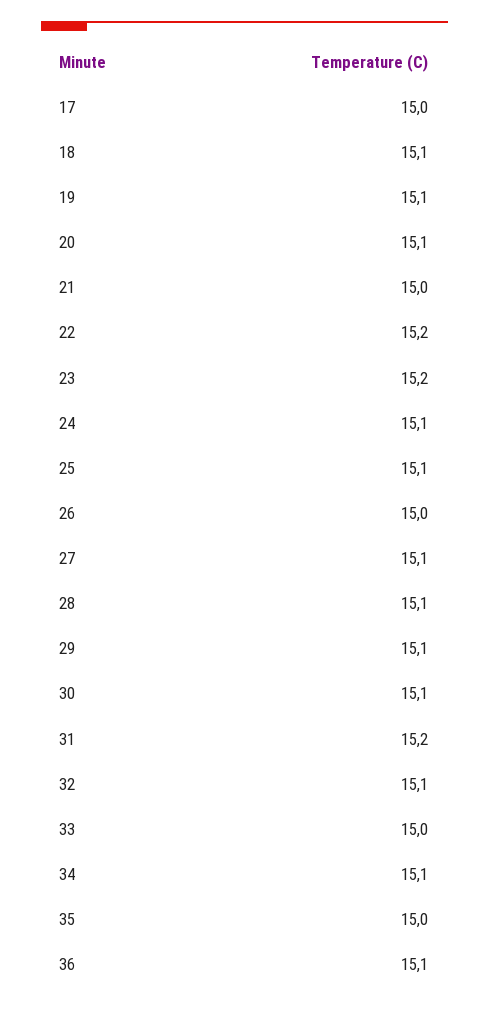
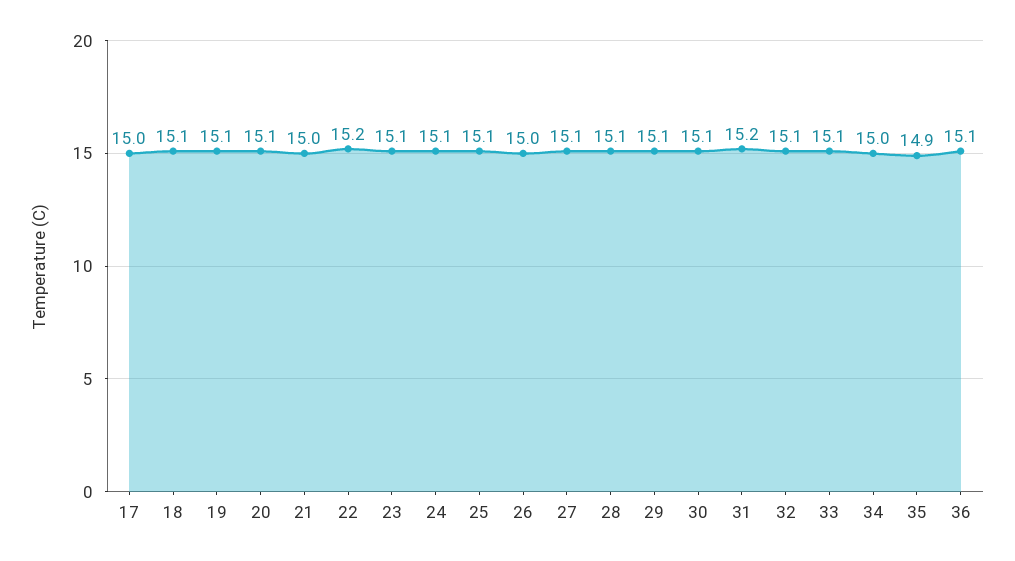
  {
    "17": 15,
    "18": 15.1,
    "19": 15.1,
    "20": 15.1,
    "21": 15,
    "22": 15.2,
-   "23": 15.2,
+   "23": 15.1,
    "24": 15.1,
    "25": 15.1,
    "26": 15,
    "27": 15.1,
    "28": 15.1,
    "29": 15.1,
    "30": 15.1,
    "31": 15.2,
    "32": 15.1,
-   "33": 15,
+   "33": 15.1,
-   "34": 15.1,
+   "34": 15,
-   "35": 15,
+   "35": 14.9,
    "36": 15.1
  }

